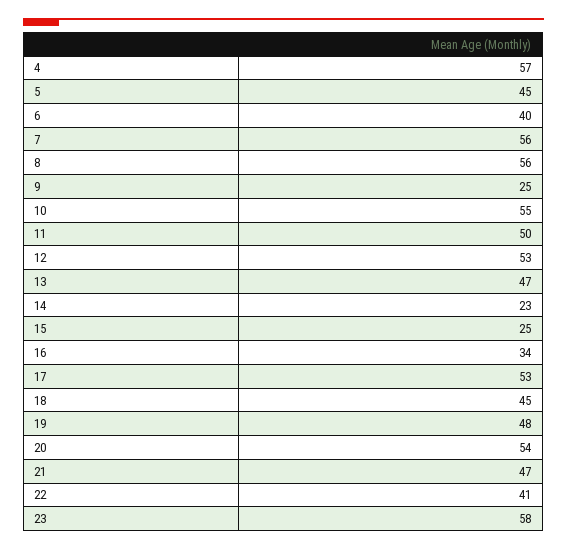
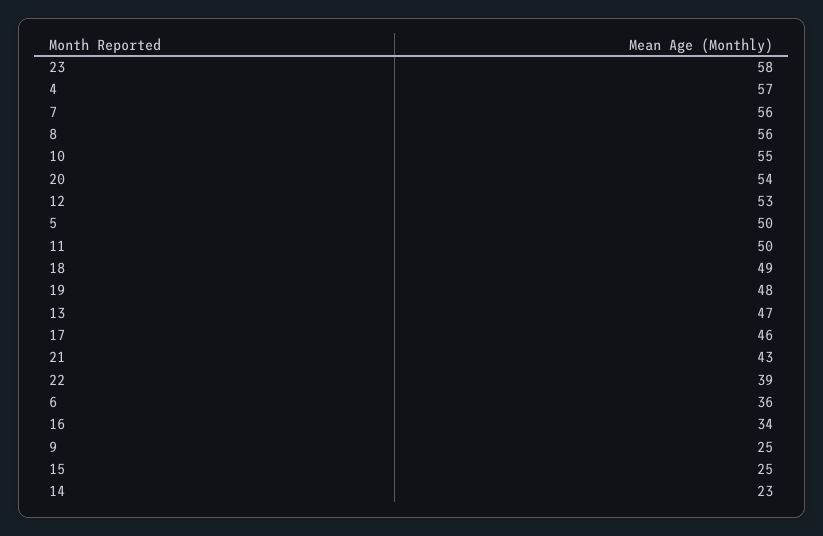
  {
    "4": 57,
-   "5": 45,
+   "5": 50,
-   "6": 40,
+   "6": 36,
    "7": 56,
    "8": 56,
    "9": 25,
    "10": 55,
    "11": 50,
    "12": 53,
    "13": 47,
    "14": 23,
    "15": 25,
    "16": 34,
-   "17": 53,
+   "17": 46,
-   "18": 45,
+   "18": 49,
    "19": 48,
    "20": 54,
-   "21": 47,
+   "21": 43,
-   "22": 41,
+   "22": 39,
    "23": 58
  }

